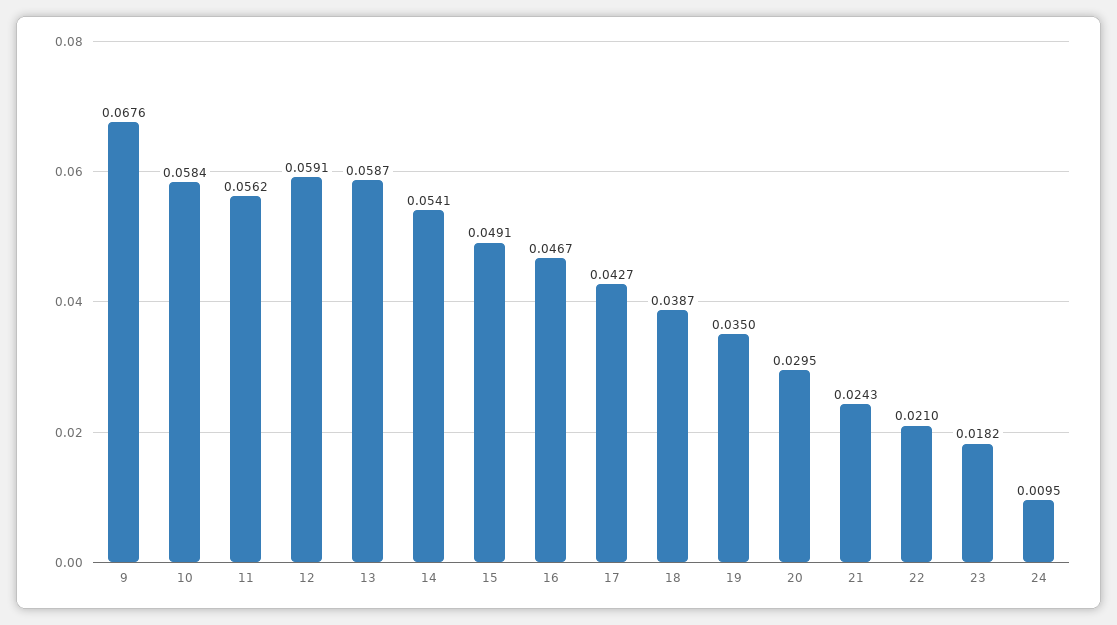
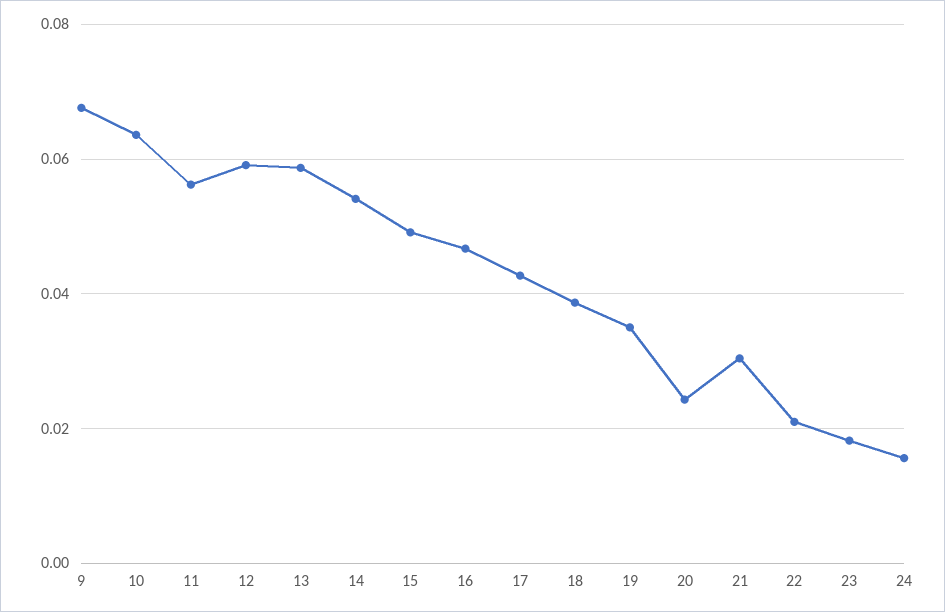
  {
    "9": 0.0676,
-   "10": 0.0584,
+   "10": 0.064,
    "11": 0.0562,
    "12": 0.0591,
    "13": 0.0587,
    "14": 0.0541,
    "15": 0.0491,
    "16": 0.0467,
    "17": 0.0427,
    "18": 0.0387,
    "19": 0.035,
-   "20": 0.0295,
+   "20": 0.024,
-   "21": 0.0243,
+   "21": 0.03,
    "22": 0.021,
    "23": 0.0182,
-   "24": 0.0095
+   "24": 0.016
  }

